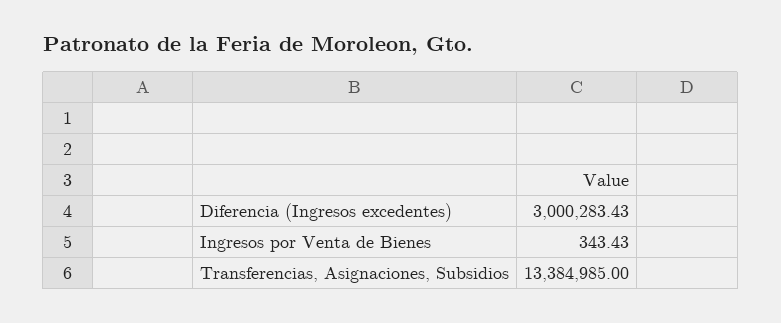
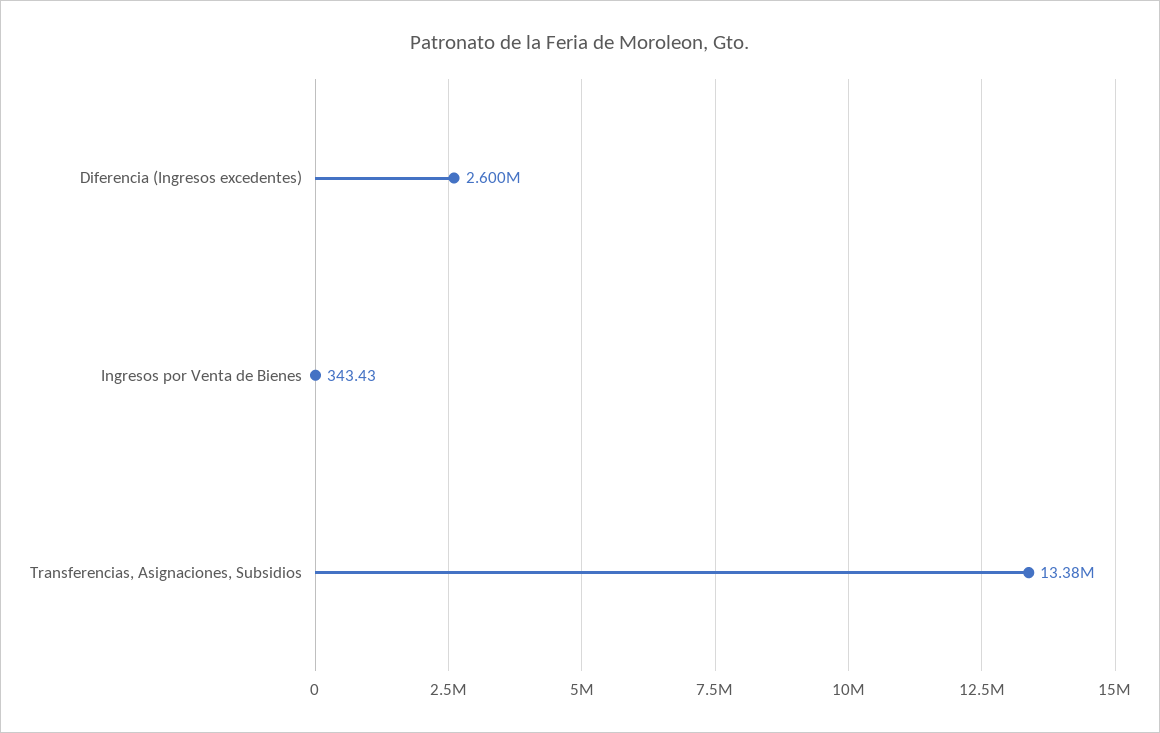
  {
-   "Diferencia (Ingresos excedentes)": 3000283.43,
+   "Diferencia (Ingresos excedentes)": 2600000,
    "Ingresos por Venta de Bienes": 343.43,
    "Transferencias, Asignaciones, Subsidios": 13384985
  }

